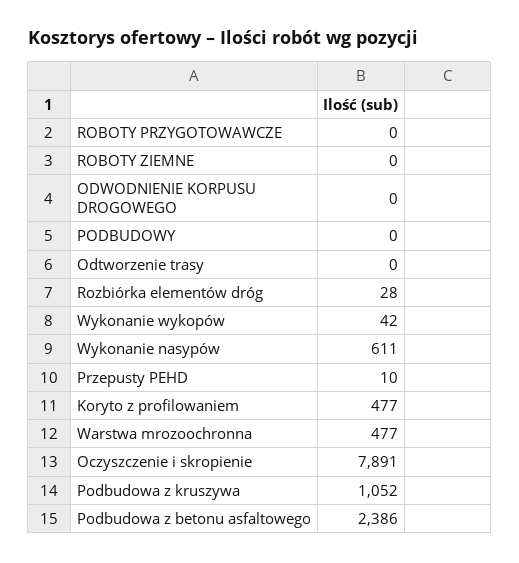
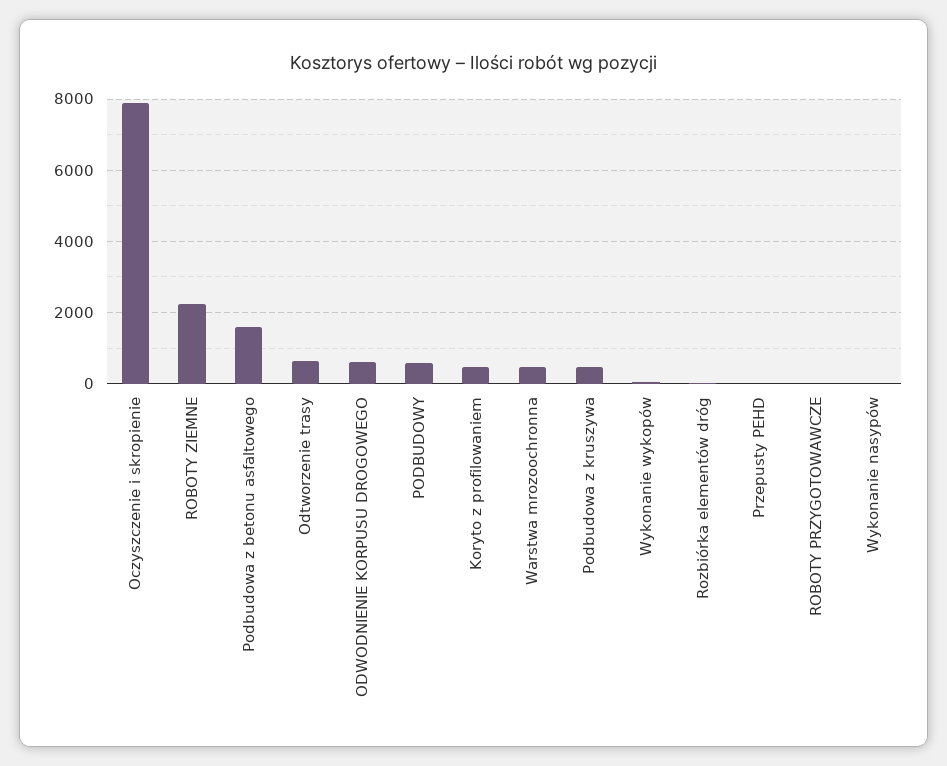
  {
    "ROBOTY PRZYGOTOWAWCZE": 0,
-   "ROBOTY ZIEMNE": 0,
+   "ROBOTY ZIEMNE": 2200,
-   "ODWODNIENIE KORPUSU DROGOWEGO": 0,
+   "ODWODNIENIE KORPUSU DROGOWEGO": 600,
-   "PODBUDOWY": 0,
+   "PODBUDOWY": 600,
-   "Odtworzenie trasy": 0,
+   "Odtworzenie trasy": 600,
    "Rozbiórka elementów dróg": 28,
    "Wykonanie wykopów": 42,
-   "Wykonanie nasypów": 611,
+   "Wykonanie nasypów": 0,
    "Przepusty PEHD": 10,
    "Koryto z profilowaniem": 477,
    "Warstwa mrozoochronna": 477,
    "Oczyszczenie i skropienie": 7891,
-   "Podbudowa z kruszywa": 1052,
+   "Podbudowa z kruszywa": 400,
-   "Podbudowa z betonu asfaltowego": 2386
+   "Podbudowa z betonu asfaltowego": 1600
  }

